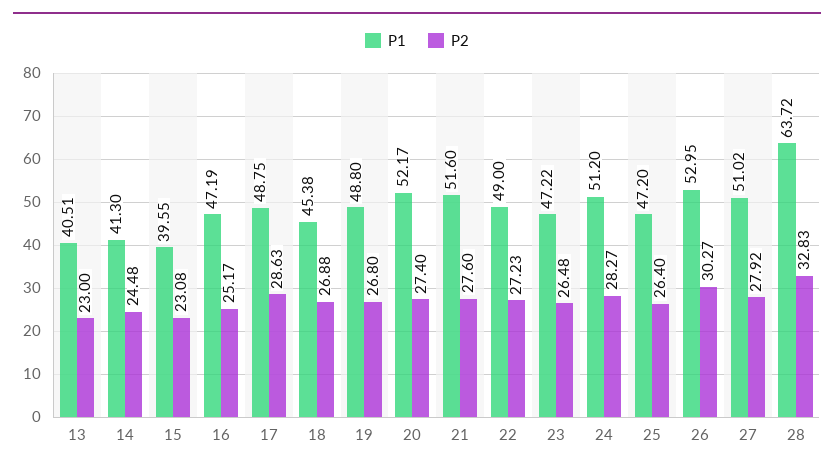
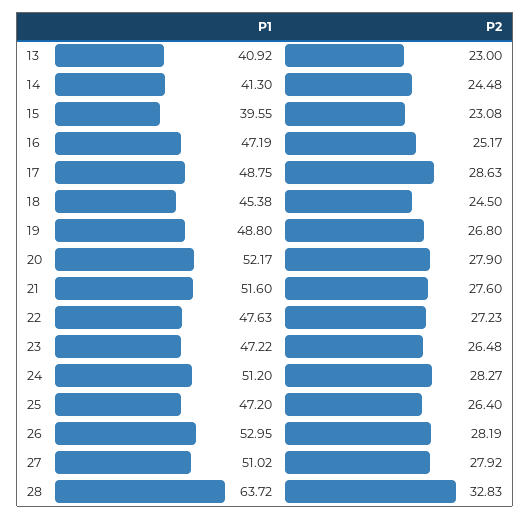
  {
    "P1": {
-     "13": 40.51,
+     "13": 40.92,
      "14": 41.3,
      "15": 39.55,
      "16": 47.19,
      "17": 48.75,
      "18": 45.38,
      "19": 48.8,
      "20": 52.17,
      "21": 51.6,
-     "22": 49,
+     "22": 47.63,
      "23": 47.22,
      "24": 51.2,
      "25": 47.2,
      "26": 52.95,
      "27": 51.02,
      "28": 63.72
    },
    "P2": {
      "13": 23,
      "14": 24.48,
      "15": 23.08,
      "16": 25.17,
      "17": 28.63,
-     "18": 26.88,
+     "18": 24.5,
      "19": 26.8,
-     "20": 27.4,
+     "20": 27.9,
      "21": 27.6,
      "22": 27.23,
      "23": 26.48,
      "24": 28.27,
      "25": 26.4,
-     "26": 30.27,
+     "26": 28.19,
      "27": 27.92,
      "28": 32.83
    }
  }

